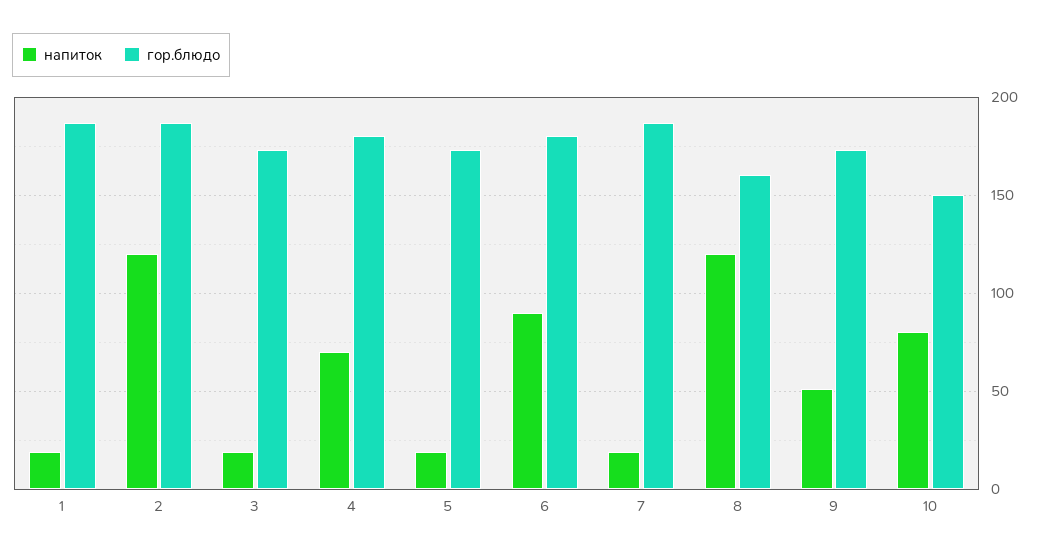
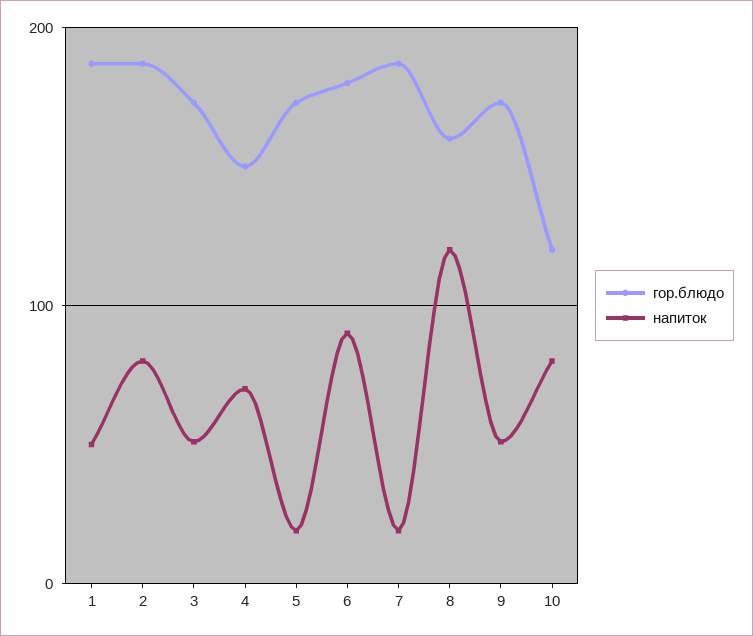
  {
    "напиток": {
-     "1": 20,
+     "1": 50,
-     "2": 120,
+     "2": 80,
-     "3": 20,
+     "3": 50,
      "4": 70,
      "5": 20,
      "6": 90,
      "7": 20,
      "8": 120,
      "9": 50,
      "10": 80
    },
    "гор.блюдо": {
      "1": 185,
      "2": 185,
      "3": 175,
-     "4": 180,
+     "4": 150,
      "5": 175,
      "6": 180,
      "7": 185,
      "8": 160,
      "9": 175,
-     "10": 150
+     "10": 120
    }
  }

